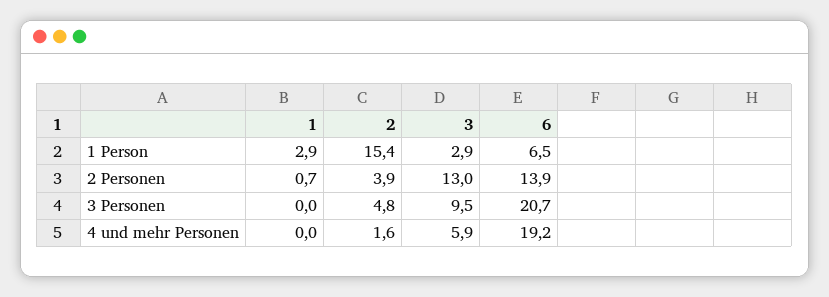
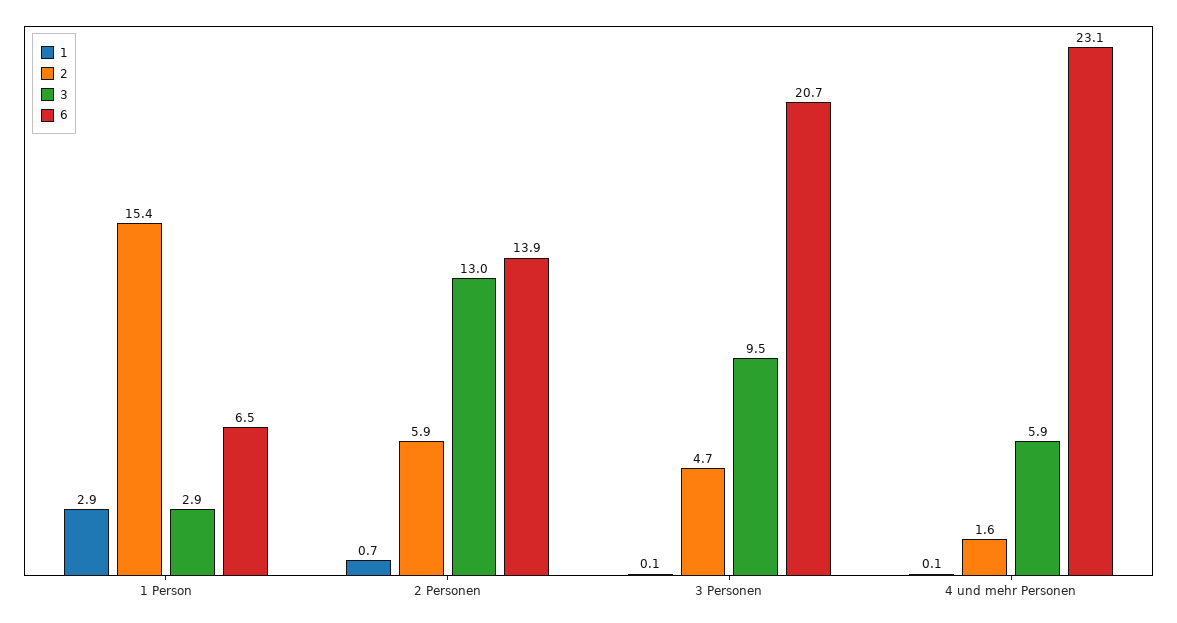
  {
    "1": {
      "1 Person": 2.9,
      "2 Personen": 0.7,
-     "3 Personen": 0,
+     "3 Personen": 0.1,
-     "4 und mehr Personen": 0
+     "4 und mehr Personen": 0.1
    },
    "2": {
      "1 Person": 15.4,
-     "2 Personen": 3.9,
+     "2 Personen": 5.9,
-     "3 Personen": 4.8,
+     "3 Personen": 4.7,
      "4 und mehr Personen": 1.6
    },
    "3": {
      "1 Person": 2.9,
      "2 Personen": 13,
      "3 Personen": 9.5,
      "4 und mehr Personen": 5.9
    },
    "6": {
      "1 Person": 6.5,
      "2 Personen": 13.9,
      "3 Personen": 20.7,
-     "4 und mehr Personen": 19.2
+     "4 und mehr Personen": 23.1
    }
  }

